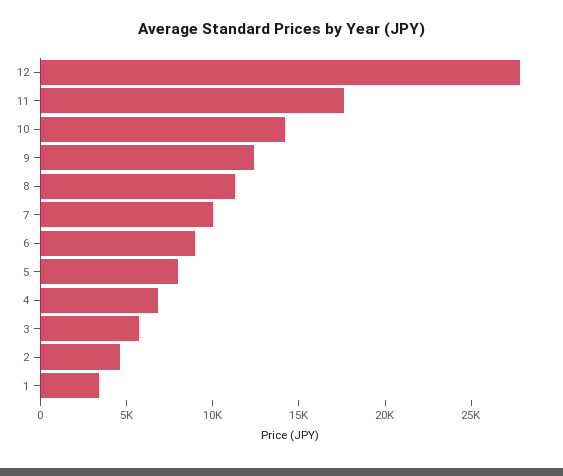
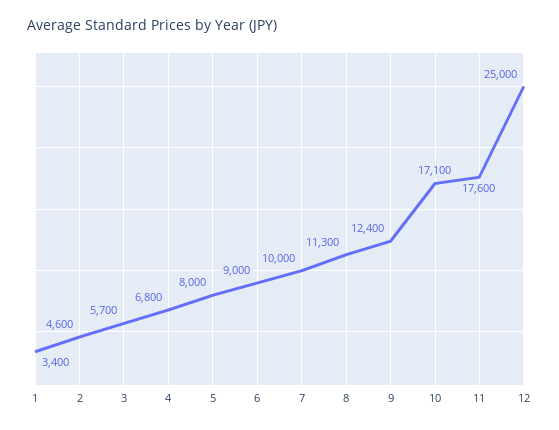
  {
-   "12": 28000,
+   "12": 25000,
    "11": 17600,
-   "10": 14000,
+   "10": 17100,
    "9": 12400,
    "8": 11300,
    "7": 10000,
    "6": 9000,
    "5": 8000,
    "4": 6800,
    "3": 5700,
    "2": 4600,
    "1": 3400
  }

